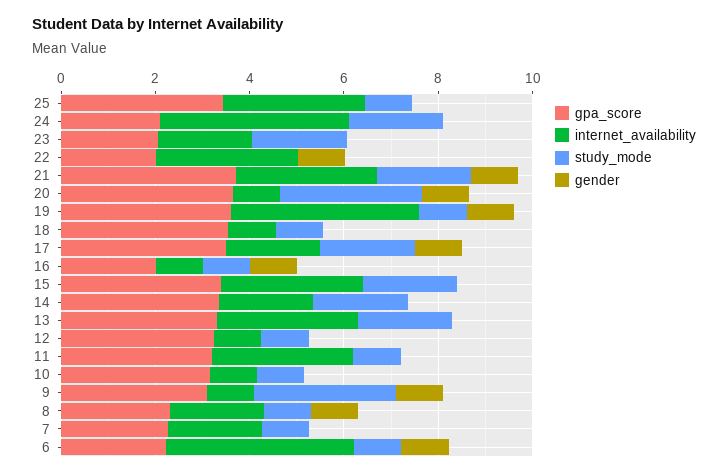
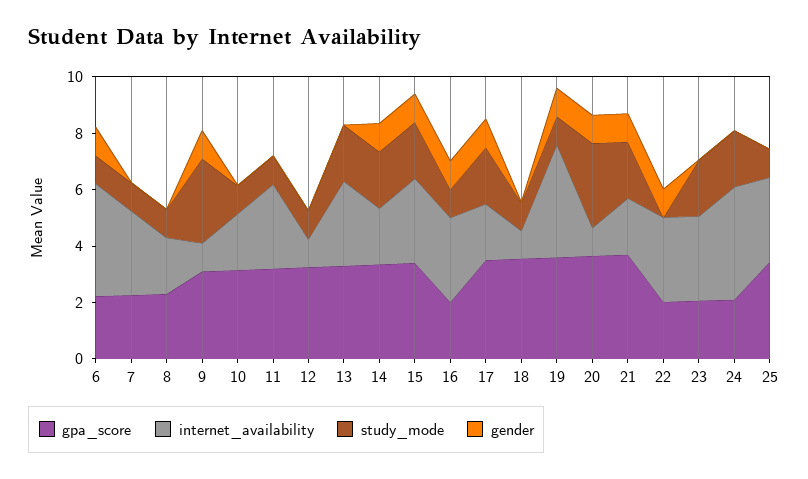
  {
    "gpa_score": {
      "25": 3.5,
      "24": 2,
      "23": 2,
      "22": 2,
      "21": 3.5,
      "20": 3.5,
      "19": 3.5,
      "18": 3.5,
      "17": 3.5,
      "16": 2,
      "15": 3.5,
      "14": 3.5,
      "13": 3.5,
      "12": 3.5,
      "11": 3,
      "10": 3,
      "9": 3,
      "8": 2.5,
      "7": 2.5,
      "6": 2
    },
    "internet_availability": {
      "25": 3,
      "24": 4,
-     "23": 2,
+     "23": 3,
      "22": 3,
-     "21": 3,
+     "21": 2,
      "20": 1,
      "19": 4,
      "18": 1,
      "17": 2,
-     "16": 1,
+     "16": 3,
      "15": 3,
      "14": 2,
      "13": 3,
      "12": 1,
      "11": 3,
-     "10": 1,
+     "10": 2,
      "9": 1,
      "8": 2,
-     "7": 2,
+     "7": 3,
      "6": 4
    },
    "study_mode": {
      "25": 1,
      "24": 2,
      "23": 2,
      "22": 0,
      "21": 2,
      "20": 3,
      "19": 1,
      "18": 1,
      "17": 2,
      "16": 1,
      "15": 2,
      "14": 2,
      "13": 2,
      "12": 1,
      "11": 1,
      "10": 1,
      "9": 3,
      "8": 1,
      "7": 1,
      "6": 1
    },
    "gender": {
      "25": 0,
      "24": 0,
      "23": 0,
      "22": 1,
      "21": 1,
      "20": 1,
      "19": 1,
      "18": 0,
      "17": 1,
      "16": 1,
-     "15": 0,
+     "15": 1,
-     "14": 0,
+     "14": 1,
      "13": 0,
      "12": 0,
      "11": 0,
      "10": 0,
      "9": 1,
-     "8": 1,
+     "8": 0,
      "7": 0,
      "6": 1
    }
  }

